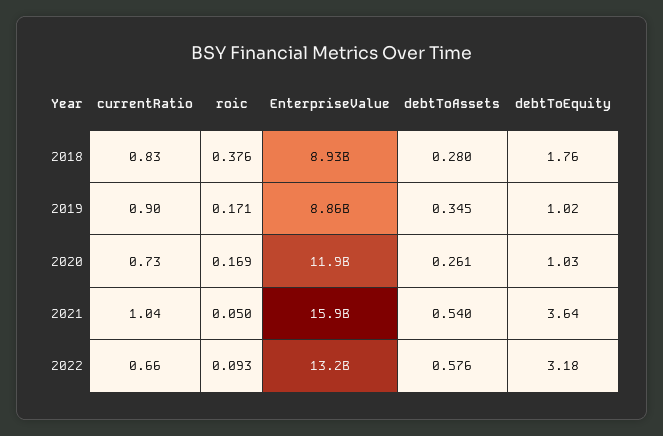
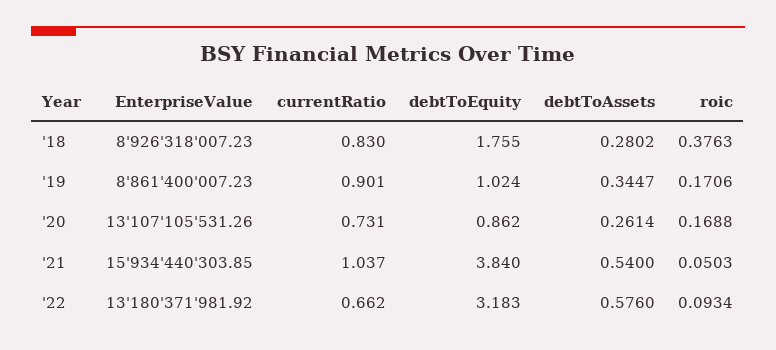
  {
    "currentRatio": {
      "2018": 0.83,
      "2019": 0.901,
      "2020": 0.731,
      "2021": 1.037,
      "2022": 0.662
    },
    "roic": {
      "2018": 0.3763,
      "2019": 0.1706,
      "2020": 0.1688,
      "2021": 0.0503,
      "2022": 0.0934
    },
    "EnterpriseValue": {
      "2018": 8926318007.23,
      "2019": 8861400007.23,
-     "2020": 11900000000,
+     "2020": 13107105531.26,
      "2021": 15934440303.85,
      "2022": 13180371981.92
    },
    "debtToAssets": {
      "2018": 0.2802,
      "2019": 0.3447,
      "2020": 0.2614,
      "2021": 0.54,
      "2022": 0.576
    },
    "debtToEquity": {
      "2018": 1.755,
      "2019": 1.024,
-     "2020": 1.03,
+     "2020": 0.862,
-     "2021": 3.64,
+     "2021": 3.84,
      "2022": 3.183
    }
  }

